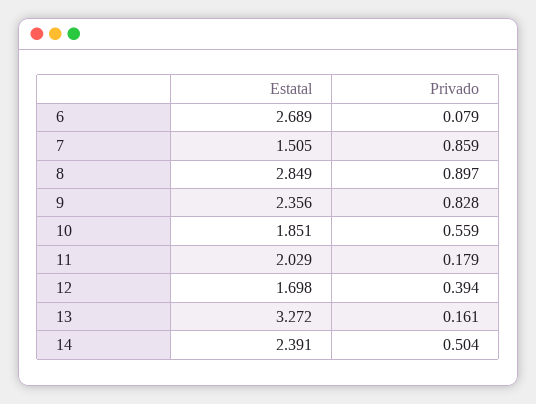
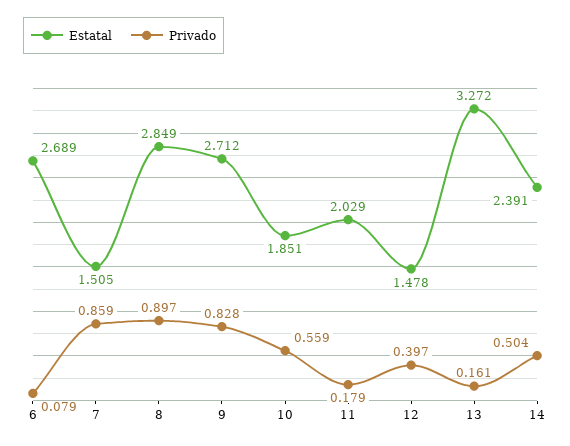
  {
    "Estatal": {
      "6": 2.689,
      "7": 1.505,
      "8": 2.849,
-     "9": 2.356,
+     "9": 2.712,
      "10": 1.851,
      "11": 2.029,
-     "12": 1.698,
+     "12": 1.478,
      "13": 3.272,
      "14": 2.391
    },
    "Privado": {
      "6": 0.079,
      "7": 0.859,
      "8": 0.897,
      "9": 0.828,
      "10": 0.559,
      "11": 0.179,
-     "12": 0.394,
+     "12": 0.397,
      "13": 0.161,
      "14": 0.504
    }
  }

